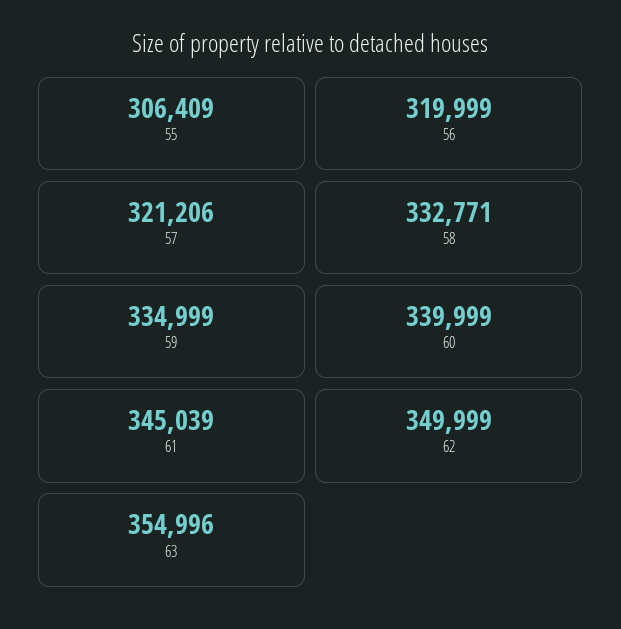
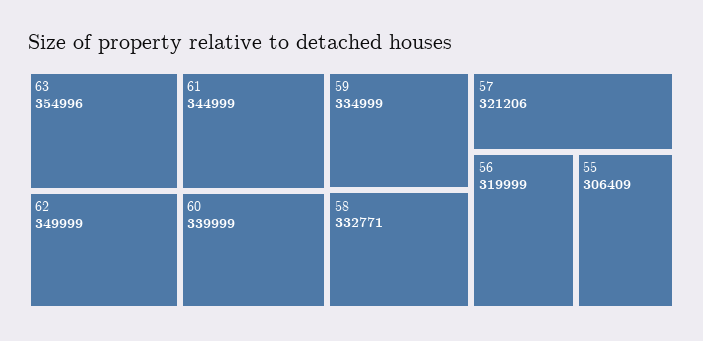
  {
    "55": 306409,
    "56": 319999,
    "57": 321206,
    "58": 332771,
    "59": 334999,
    "60": 339999,
-   "61": 345039,
+   "61": 344999,
    "62": 349999,
    "63": 354996
  }

